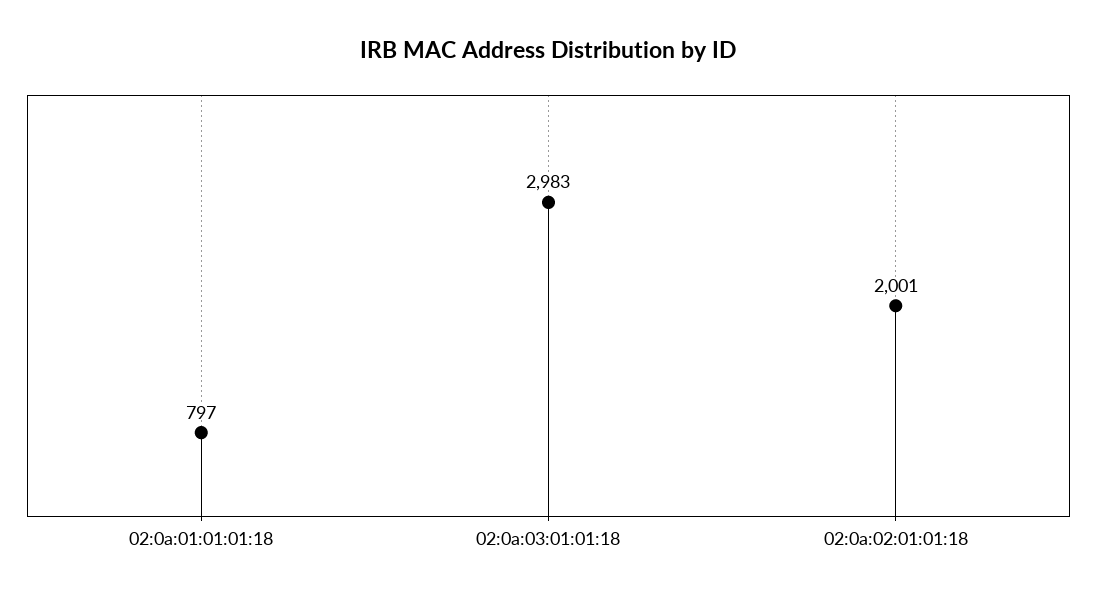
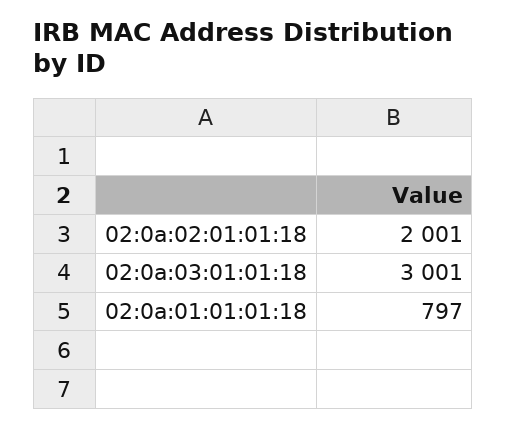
  {
    "02:0a:01:01:01:18": 797,
-   "02:0a:03:01:01:18": 2983,
+   "02:0a:03:01:01:18": 3001,
    "02:0a:02:01:01:18": 2001
  }

